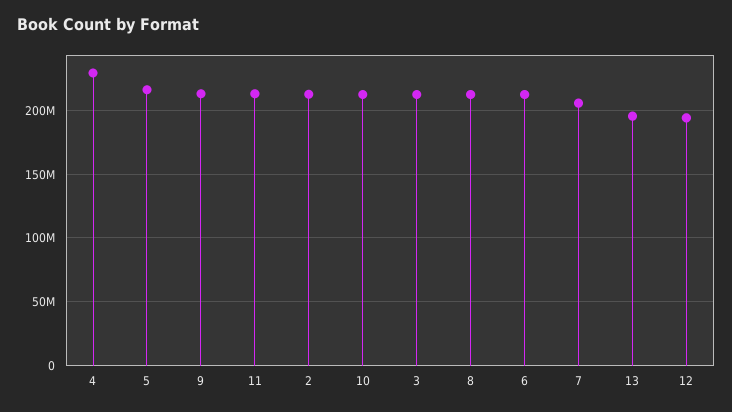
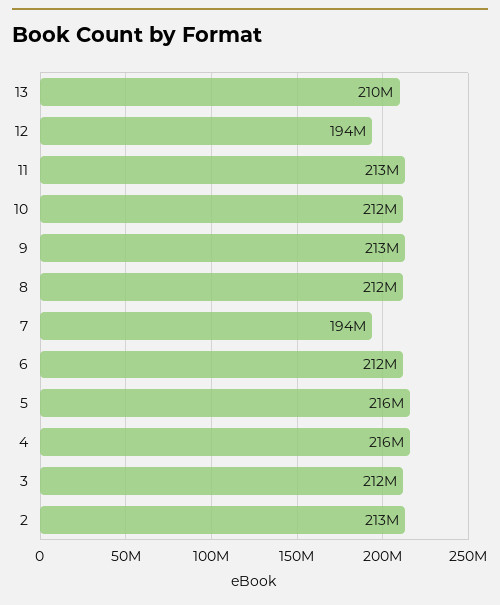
  {
-   "4": 230000000,
+   "4": 216000000,
    "5": 216000000,
    "9": 213000000,
    "11": 213000000,
    "2": 213000000,
    "10": 212000000,
    "3": 212000000,
    "8": 212000000,
    "6": 212000000,
-   "7": 205000000,
+   "7": 194000000,
-   "13": 195000000,
+   "13": 210000000,
    "12": 194000000
  }

